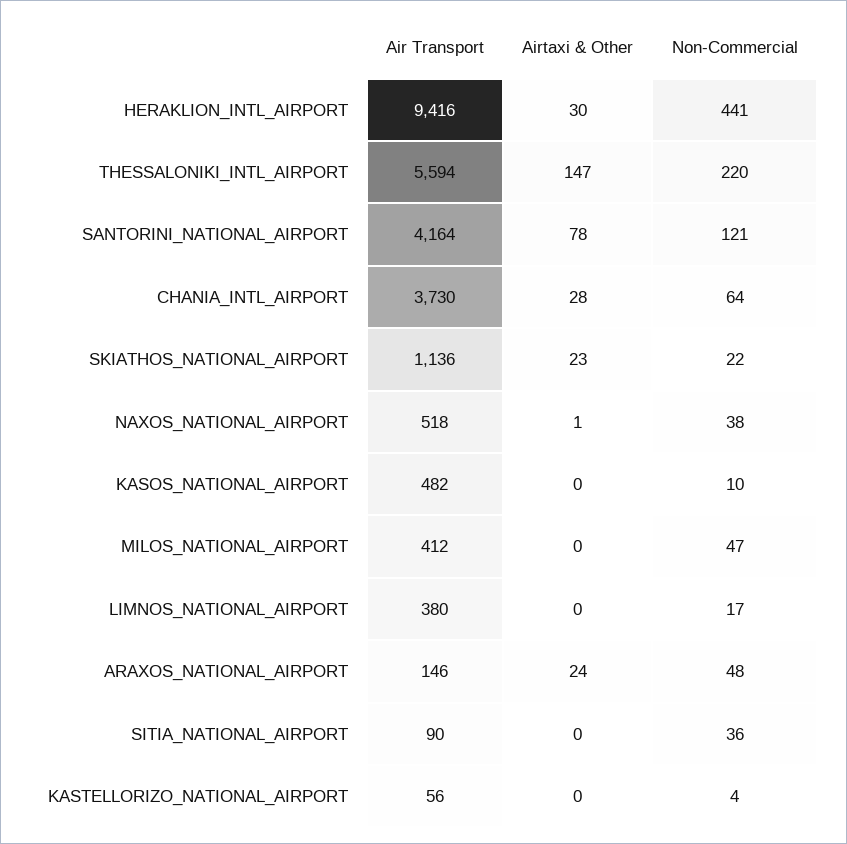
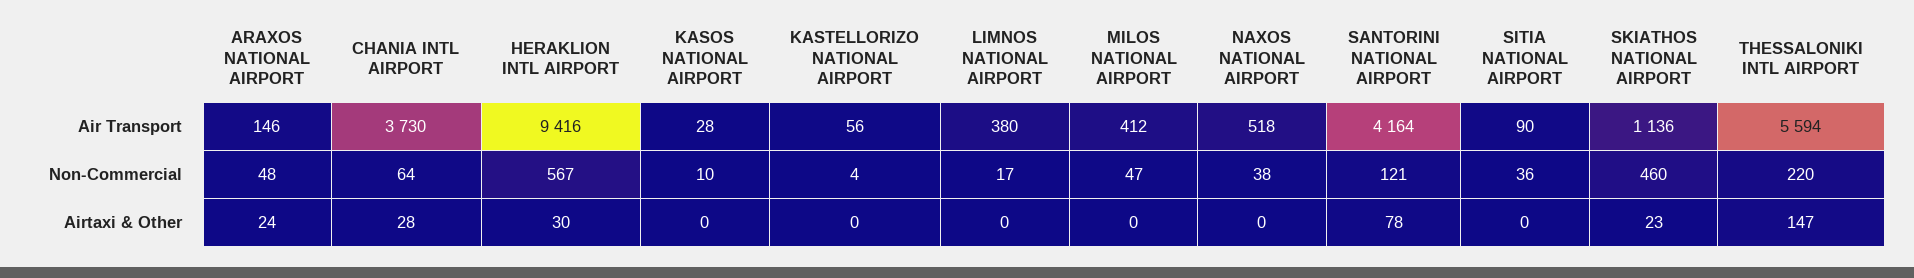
  {
    "Air Transport": {
      "HERAKLION_INTL_AIRPORT": 9416,
      "THESSALONIKI_INTL_AIRPORT": 5594,
      "SANTORINI_NATIONAL_AIRPORT": 4164,
      "CHANIA_INTL_AIRPORT": 3730,
      "SKIATHOS_NATIONAL_AIRPORT": 1136,
      "NAXOS_NATIONAL_AIRPORT": 518,
-     "KASOS_NATIONAL_AIRPORT": 482,
+     "KASOS_NATIONAL_AIRPORT": 28,
      "MILOS_NATIONAL_AIRPORT": 412,
      "LIMNOS_NATIONAL_AIRPORT": 380,
      "ARAXOS_NATIONAL_AIRPORT": 146,
      "SITIA_NATIONAL_AIRPORT": 90,
      "KASTELLORIZO_NATIONAL_AIRPORT": 56
    },
    "Airtaxi & Other": {
      "HERAKLION_INTL_AIRPORT": 30,
      "THESSALONIKI_INTL_AIRPORT": 147,
      "SANTORINI_NATIONAL_AIRPORT": 78,
      "CHANIA_INTL_AIRPORT": 28,
      "SKIATHOS_NATIONAL_AIRPORT": 23,
-     "NAXOS_NATIONAL_AIRPORT": 1,
+     "NAXOS_NATIONAL_AIRPORT": 0,
      "KASOS_NATIONAL_AIRPORT": 0,
      "MILOS_NATIONAL_AIRPORT": 0,
      "LIMNOS_NATIONAL_AIRPORT": 0,
      "ARAXOS_NATIONAL_AIRPORT": 24,
      "SITIA_NATIONAL_AIRPORT": 0,
      "KASTELLORIZO_NATIONAL_AIRPORT": 0
    },
    "Non-Commercial": {
-     "HERAKLION_INTL_AIRPORT": 441,
+     "HERAKLION_INTL_AIRPORT": 567,
      "THESSALONIKI_INTL_AIRPORT": 220,
      "SANTORINI_NATIONAL_AIRPORT": 121,
      "CHANIA_INTL_AIRPORT": 64,
-     "SKIATHOS_NATIONAL_AIRPORT": 22,
+     "SKIATHOS_NATIONAL_AIRPORT": 460,
      "NAXOS_NATIONAL_AIRPORT": 38,
      "KASOS_NATIONAL_AIRPORT": 10,
      "MILOS_NATIONAL_AIRPORT": 47,
      "LIMNOS_NATIONAL_AIRPORT": 17,
      "ARAXOS_NATIONAL_AIRPORT": 48,
      "SITIA_NATIONAL_AIRPORT": 36,
      "KASTELLORIZO_NATIONAL_AIRPORT": 4
    }
  }

